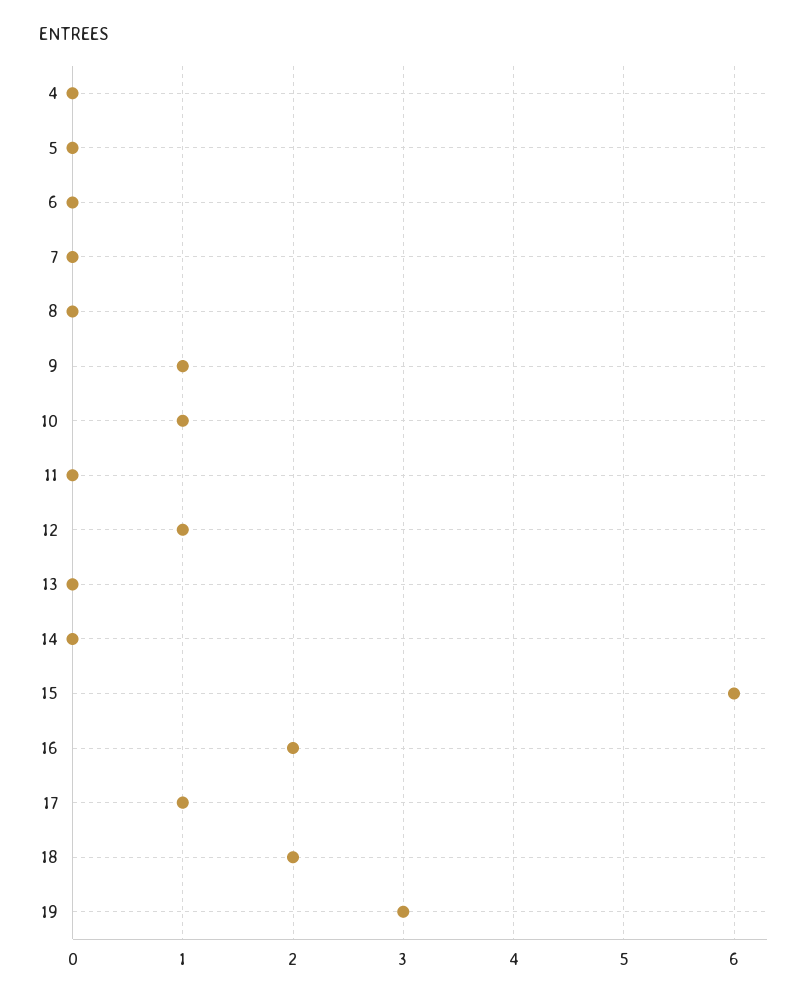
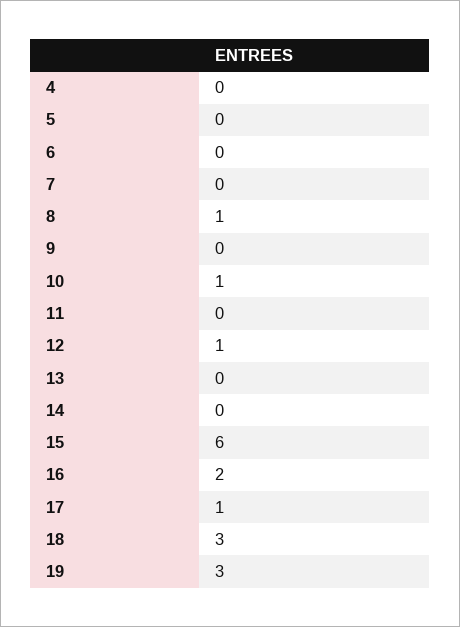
  {
    "4": 0,
    "5": 0,
    "6": 0,
    "7": 0,
-   "8": 0,
+   "8": 1,
-   "9": 1,
+   "9": 0,
    "10": 1,
    "11": 0,
    "12": 1,
    "13": 0,
    "14": 0,
    "15": 6,
    "16": 2,
    "17": 1,
-   "18": 2,
+   "18": 3,
    "19": 3
  }

